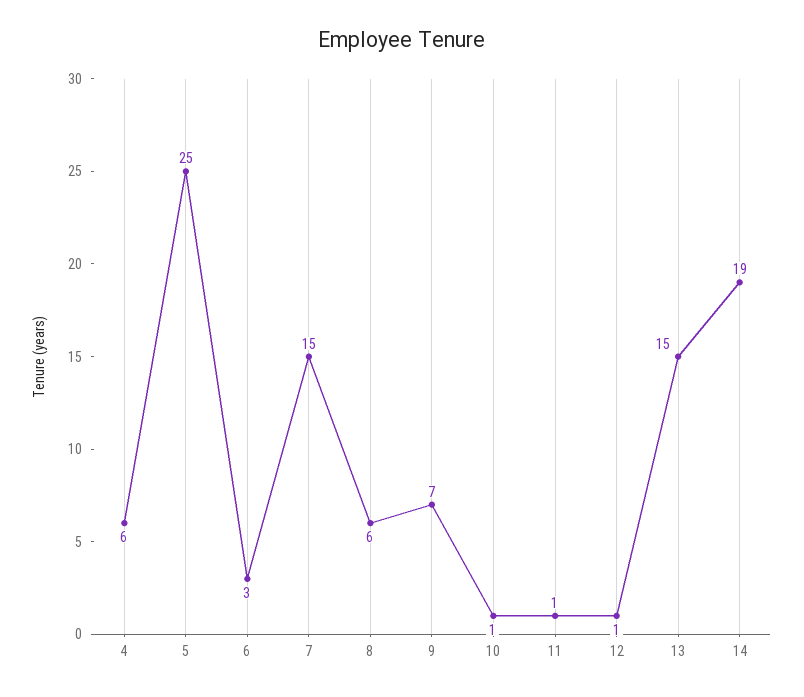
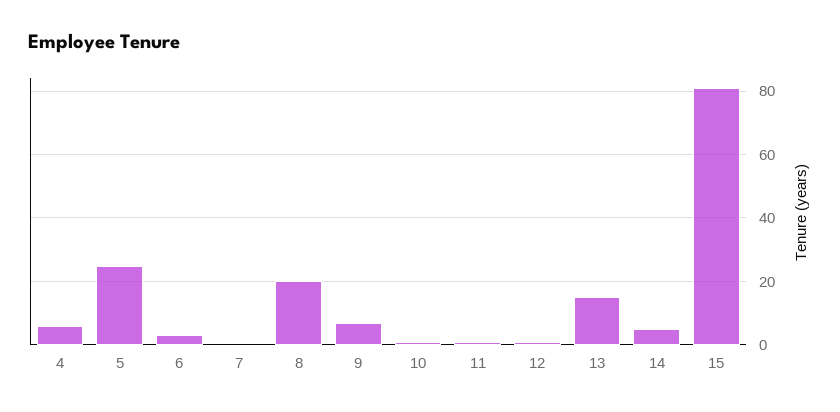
  {
    "4": 6,
    "5": 25,
    "6": 3,
-   "7": 15,
+   "7": 0,
-   "8": 6,
+   "8": 20,
    "9": 7,
    "10": 1,
    "11": 1,
    "12": 1,
    "13": 15,
-   "14": 19
+   "14": 5,
+   "15": 80
  }

